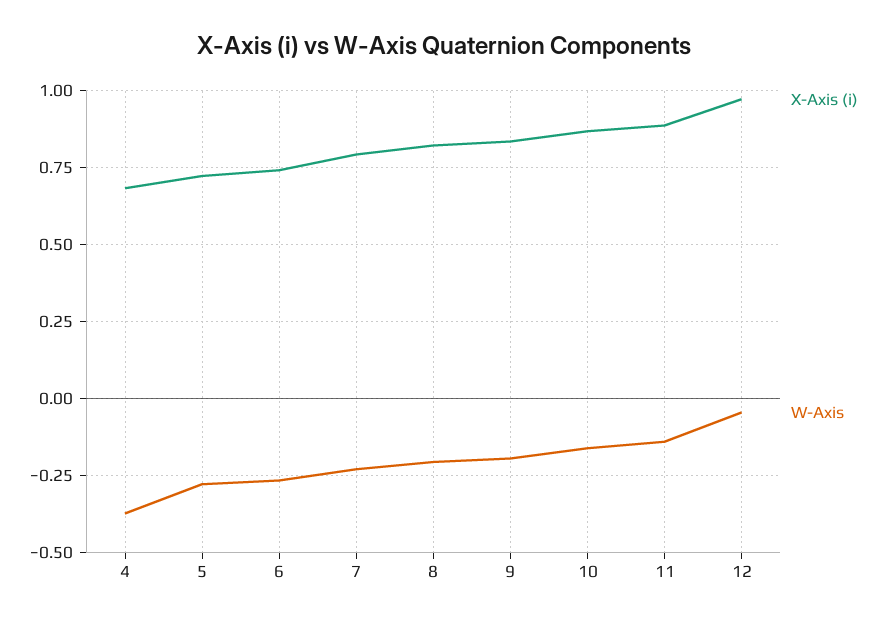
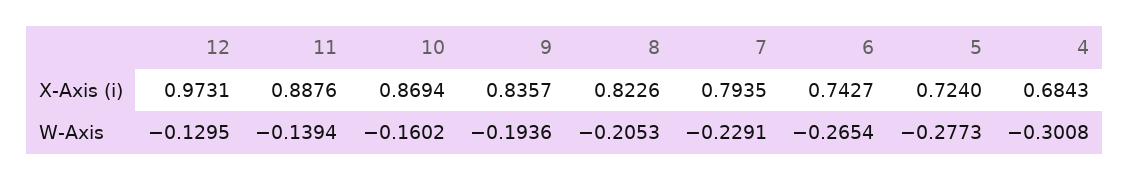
  {
    "X-Axis (i)": {
      "4": 0.6843,
      "5": 0.724,
      "6": 0.7427,
      "7": 0.7935,
      "8": 0.8226,
      "9": 0.8357,
      "10": 0.8694,
      "11": 0.8876,
      "12": 0.9731
    },
    "W-Axis": {
-     "4": -0.375,
+     "4": -0.3008,
      "5": -0.2773,
      "6": -0.2654,
      "7": -0.2291,
      "8": -0.2053,
      "9": -0.1936,
      "10": -0.1602,
      "11": -0.1394,
-     "12": -0.05
+     "12": -0.1295
    }
  }

